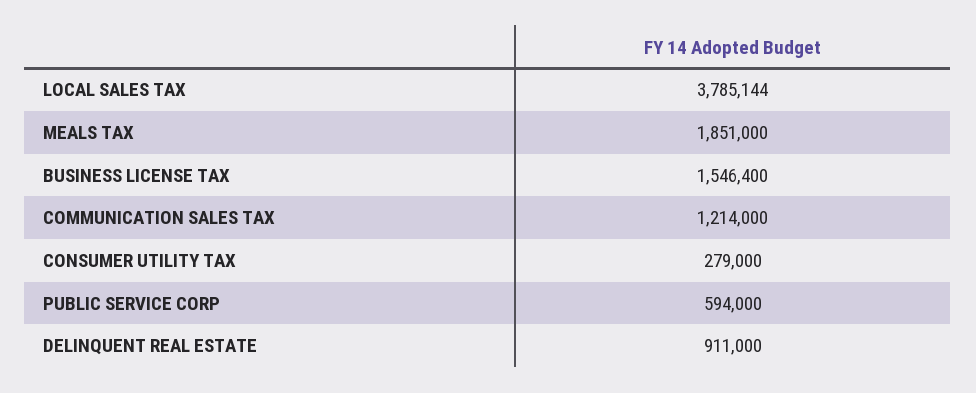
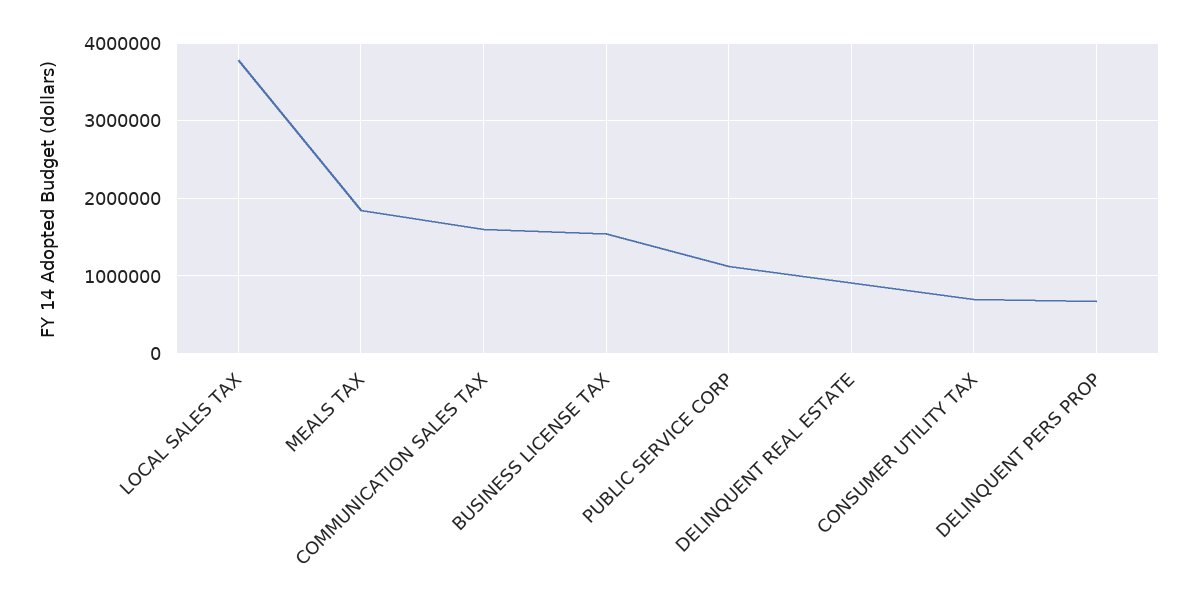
  {
    "LOCAL SALES TAX": 3785144,
    "MEALS TAX": 1851000,
    "BUSINESS LICENSE TAX": 1546400,
-   "COMMUNICATION SALES TAX": 1214000,
+   "COMMUNICATION SALES TAX": 1600000,
-   "CONSUMER UTILITY TAX": 279000,
+   "CONSUMER UTILITY TAX": 700000,
-   "PUBLIC SERVICE CORP": 594000,
+   "PUBLIC SERVICE CORP": 1100000,
-   "DELINQUENT REAL ESTATE": 911000
+   "DELINQUENT REAL ESTATE": 911000,
+   "DELINQUENT PERS PROP": 700000
  }

